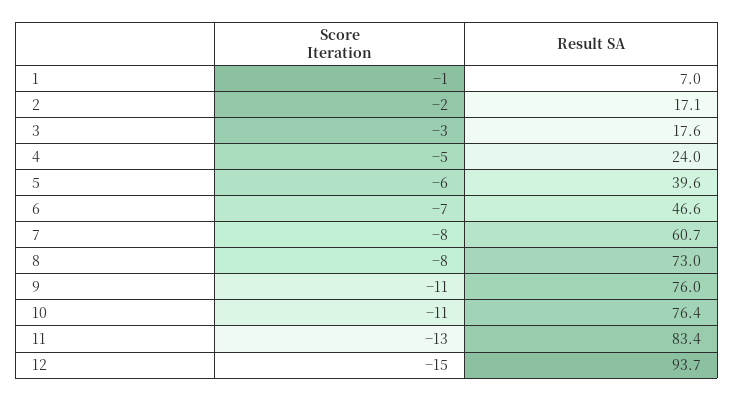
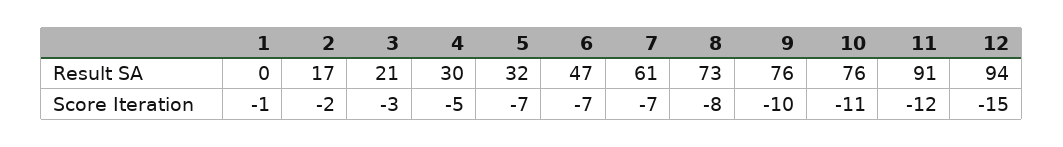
  {
    "Score Iteration": {
      "1": -1,
      "2": -2,
      "3": -3,
      "4": -5,
-     "5": -6,
+     "5": -7,
      "6": -7,
-     "7": -8,
+     "7": -7,
      "8": -8,
-     "9": -11,
+     "9": -10,
      "10": -11,
-     "11": -13,
+     "11": -12,
      "12": -15
    },
    "Result SA": {
-     "1": 7,
+     "1": 0,
      "2": 17.1,
-     "3": 17.6,
+     "3": 21,
-     "4": 24,
+     "4": 30,
-     "5": 39.6,
+     "5": 32,
      "6": 46.6,
      "7": 60.7,
      "8": 73,
      "9": 76,
      "10": 76.4,
-     "11": 83.4,
+     "11": 91,
      "12": 93.7
    }
  }

